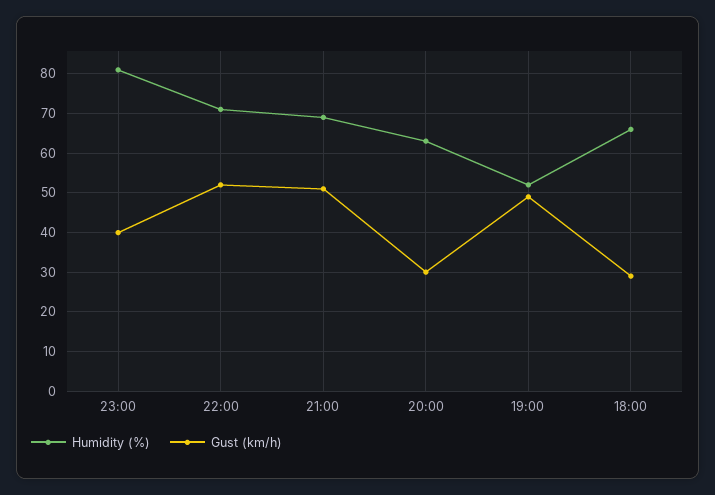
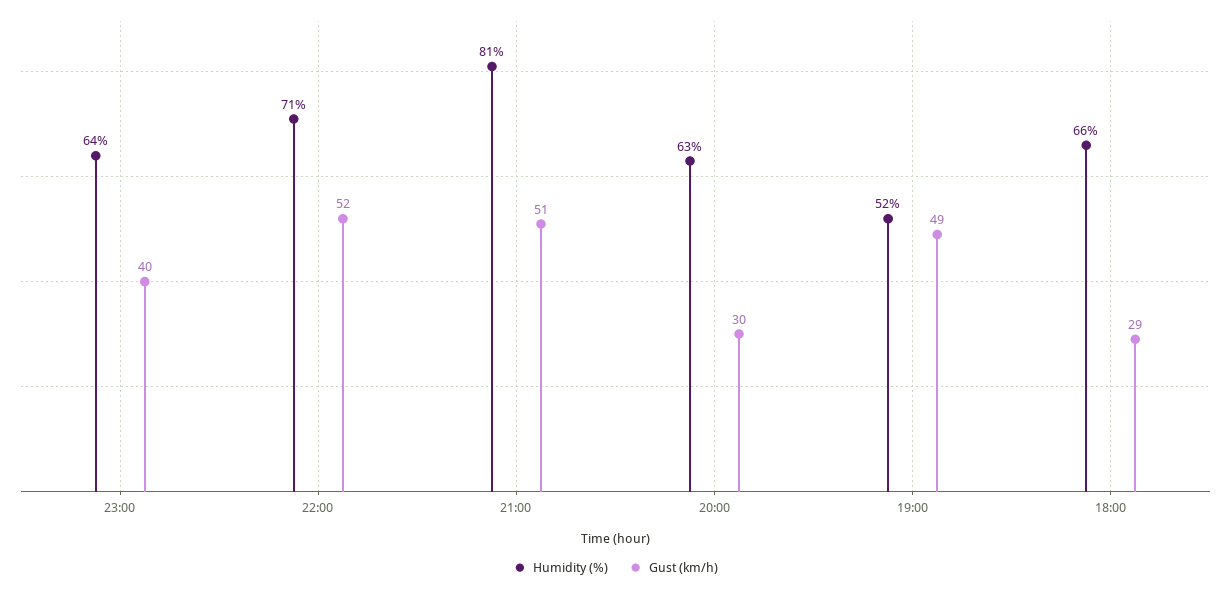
  {
    "Humidity (%)": {
-     "23:00": 80,
+     "23:00": 64,
      "22:00": 71,
-     "21:00": 70,
+     "21:00": 81,
      "20:00": 63,
      "19:00": 52,
      "18:00": 66
    },
    "Gust (km/h)": {
      "23:00": 40,
      "22:00": 52,
      "21:00": 51,
      "20:00": 30,
      "19:00": 49,
      "18:00": 29
    }
  }

